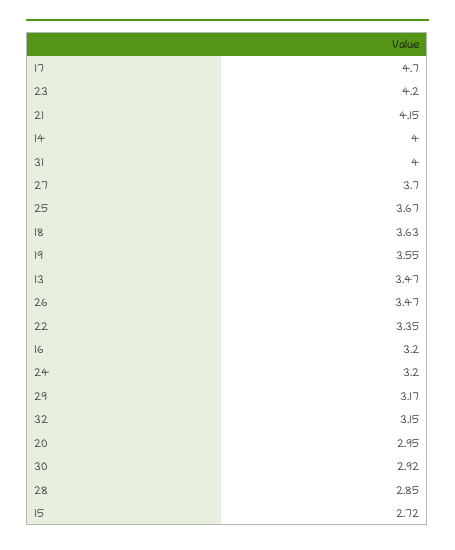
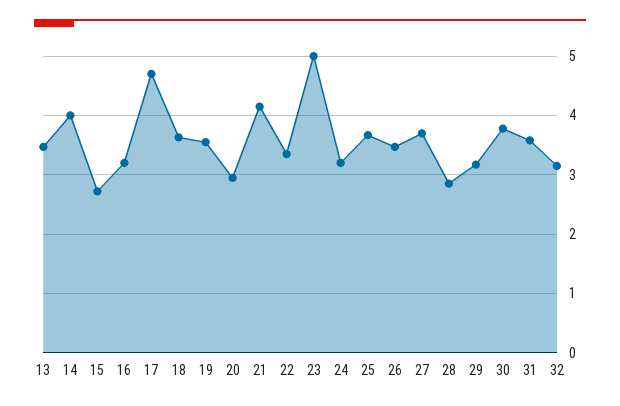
  {
    "17": 4.7,
-   "23": 4.2,
+   "23": 5,
    "21": 4.15,
    "14": 4,
-   "31": 4,
+   "31": 3.6,
    "27": 3.7,
    "25": 3.67,
    "18": 3.63,
    "19": 3.55,
    "13": 3.47,
    "26": 3.47,
    "22": 3.35,
    "16": 3.2,
    "24": 3.2,
    "29": 3.17,
    "32": 3.15,
    "20": 2.95,
-   "30": 2.92,
+   "30": 3.8,
    "28": 2.85,
    "15": 2.72
  }

